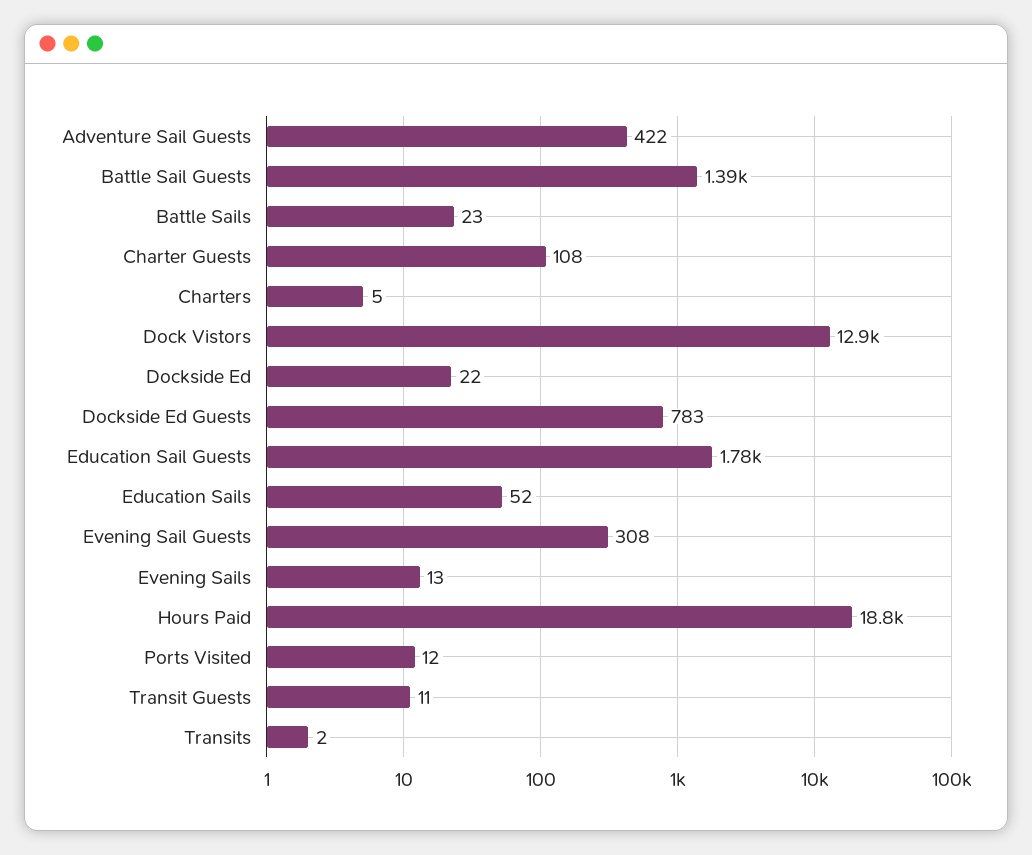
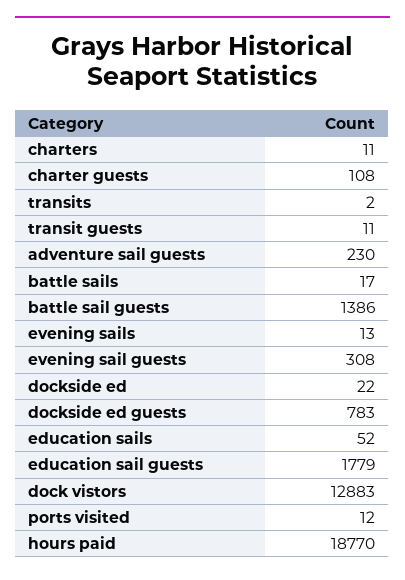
  {
-   "Adventure Sail Guests": 422,
+   "Adventure Sail Guests": 230,
    "Battle Sail Guests": 1386,
-   "Battle Sails": 23,
+   "Battle Sails": 17,
    "Charter Guests": 108,
-   "Charters": 5,
+   "Charters": 11,
    "Dock Vistors": 12883,
    "Dockside Ed": 22,
    "Dockside Ed Guests": 783,
    "Education Sail Guests": 1779,
    "Education Sails": 52,
    "Evening Sail Guests": 308,
    "Evening Sails": 13,
    "Hours Paid": 18770,
    "Ports Visited": 12,
    "Transit Guests": 11,
    "Transits": 2
  }

